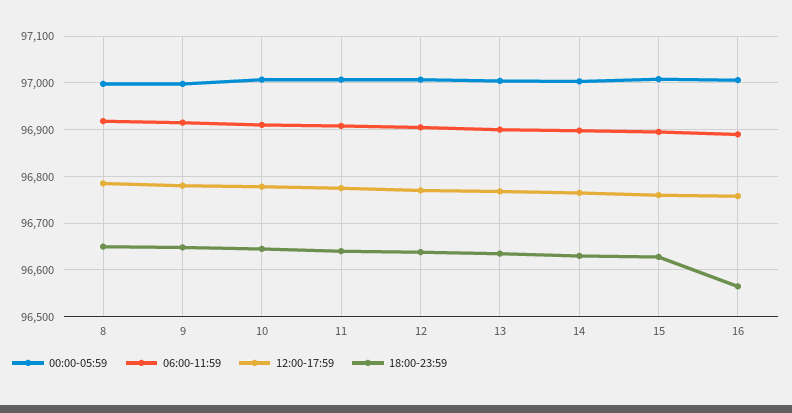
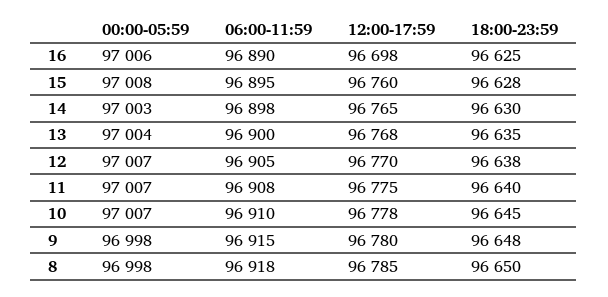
  {
    "00:00-05:59": {
      "8": 96998,
      "9": 96998,
      "10": 97007,
      "11": 97007,
      "12": 97007,
      "13": 97004,
      "14": 97003,
      "15": 97008,
      "16": 97006
    },
    "06:00-11:59": {
      "8": 96918,
      "9": 96915,
      "10": 96910,
      "11": 96908,
      "12": 96905,
      "13": 96900,
      "14": 96898,
      "15": 96895,
      "16": 96890
    },
    "12:00-17:59": {
      "8": 96785,
      "9": 96780,
      "10": 96778,
      "11": 96775,
      "12": 96770,
      "13": 96768,
      "14": 96765,
      "15": 96760,
-     "16": 96760
+     "16": 96698
    },
    "18:00-23:59": {
      "8": 96650,
      "9": 96648,
      "10": 96645,
      "11": 96640,
      "12": 96638,
      "13": 96635,
      "14": 96630,
      "15": 96628,
-     "16": 96560
+     "16": 96625
    }
  }

